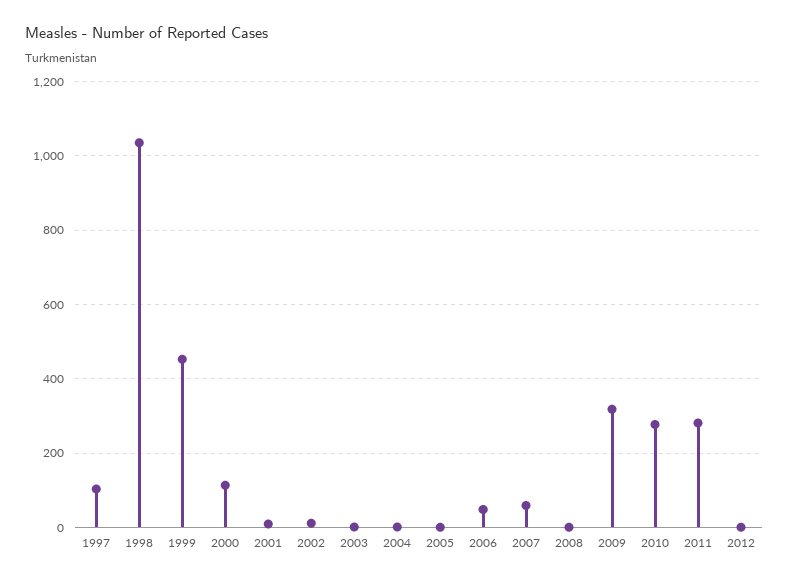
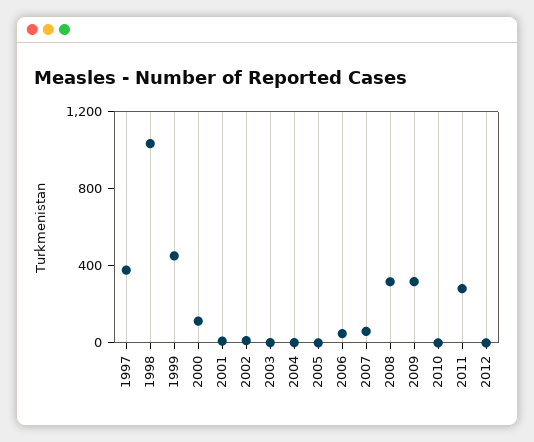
  {
-   "1997": 100,
+   "1997": 400,
    "1998": 1040,
    "1999": 460,
    "2000": 120,
    "2001": 0,
    "2002": 20,
    "2003": 0,
    "2004": 0,
    "2005": 0,
    "2006": 40,
    "2007": 60,
-   "2008": 0,
+   "2008": 300,
    "2009": 320,
-   "2010": 280,
+   "2010": 0,
    "2011": 280,
    "2012": 0
  }

